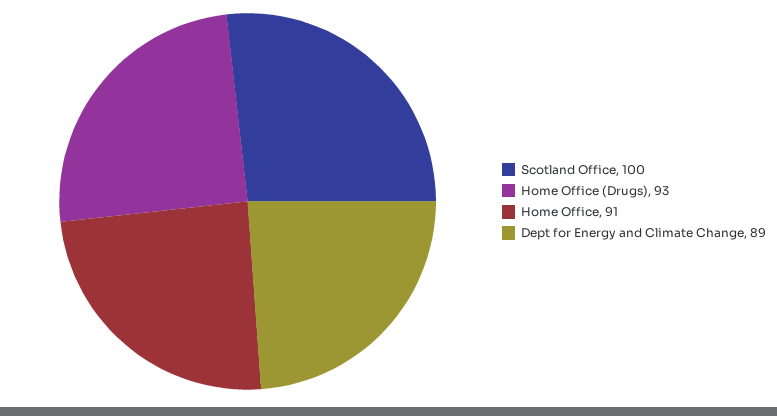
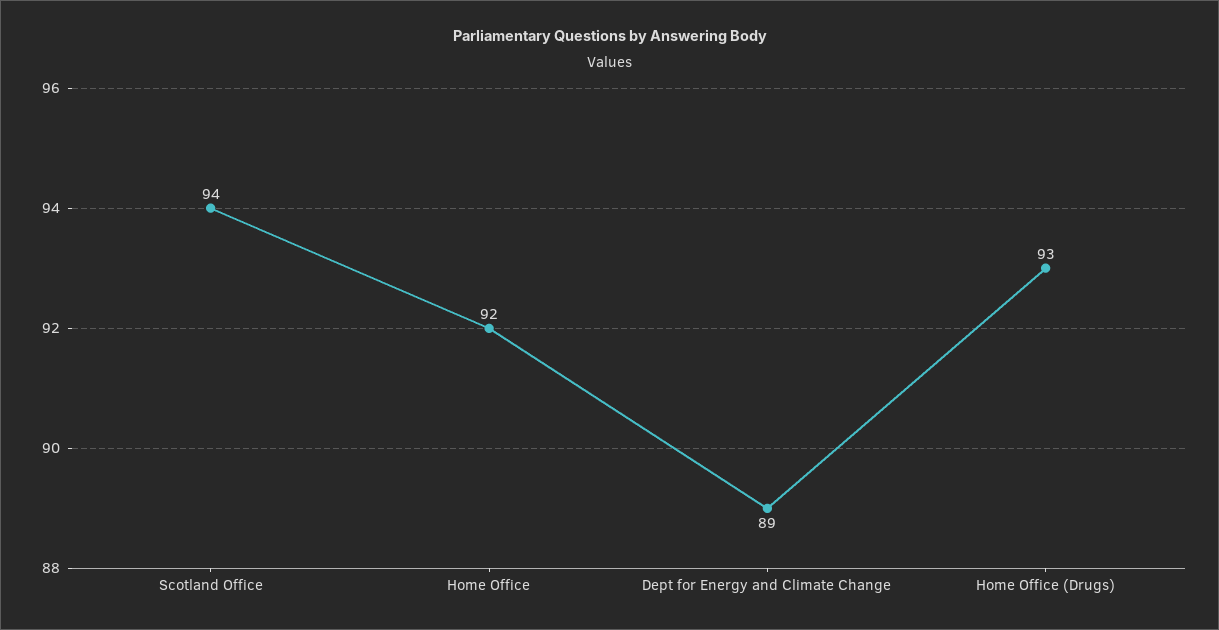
  {
-   "Scotland Office": 100,
+   "Scotland Office": 94,
    "Home Office (Drugs)": 93,
-   "Home Office": 91,
+   "Home Office": 92,
    "Dept for Energy and Climate Change": 89
  }

